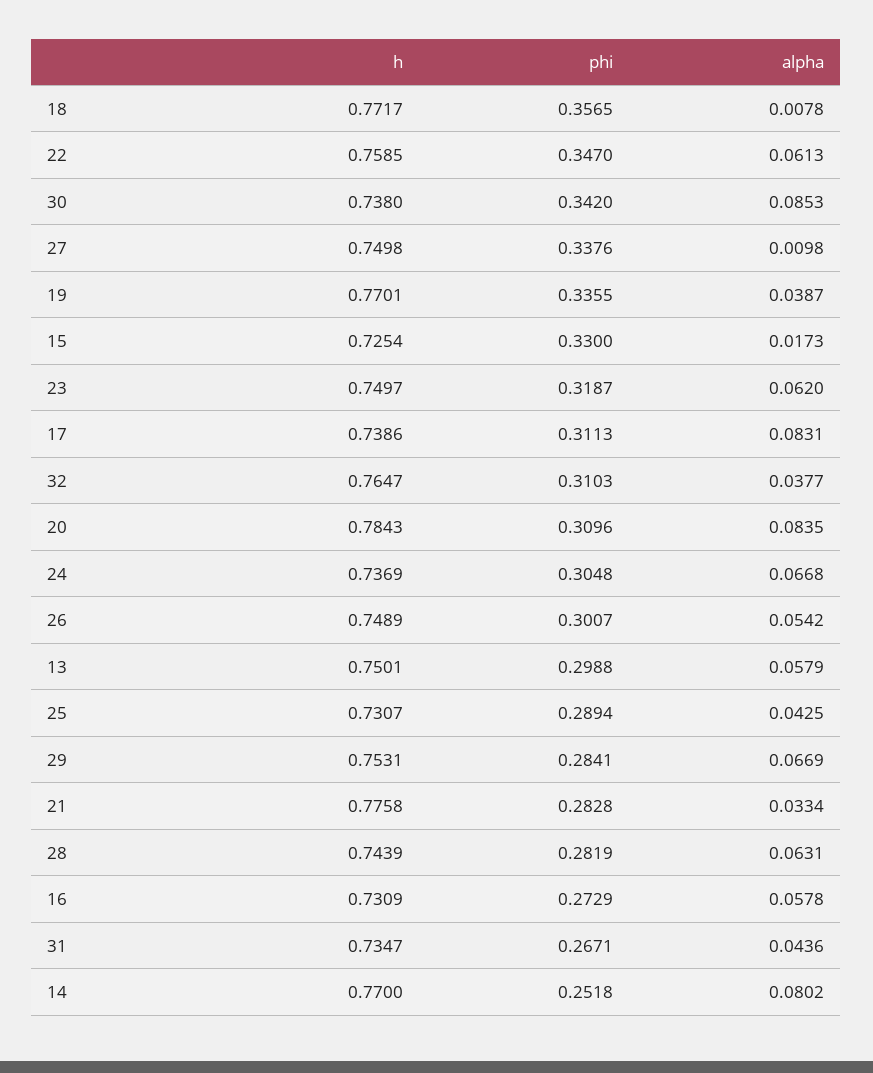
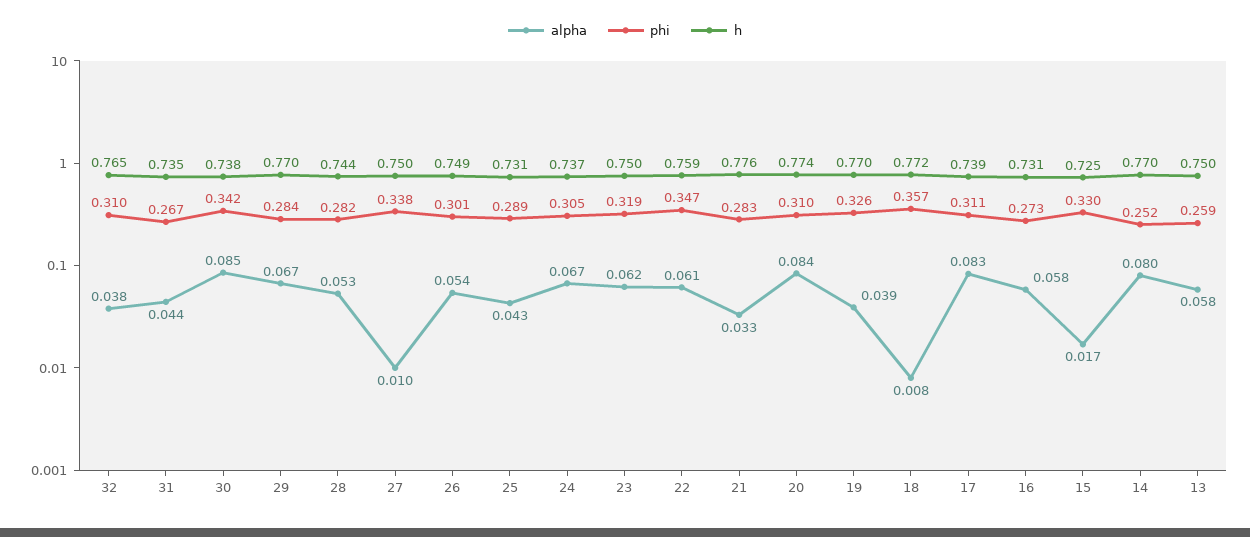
  {
    "h": {
      "18": 0.7717,
      "22": 0.7585,
      "30": 0.738,
      "27": 0.7498,
      "19": 0.7701,
      "15": 0.7254,
      "23": 0.7497,
      "17": 0.7386,
      "32": 0.7647,
-     "20": 0.7843,
+     "20": 0.774,
      "24": 0.7369,
      "26": 0.7489,
      "13": 0.7501,
      "25": 0.7307,
-     "29": 0.7531,
+     "29": 0.77,
      "21": 0.7758,
      "28": 0.7439,
      "16": 0.7309,
      "31": 0.7347,
      "14": 0.77
    },
    "phi": {
      "18": 0.3565,
      "22": 0.347,
      "30": 0.342,
      "27": 0.3376,
-     "19": 0.3355,
+     "19": 0.326,
      "15": 0.33,
      "23": 0.3187,
      "17": 0.3113,
      "32": 0.3103,
      "20": 0.3096,
      "24": 0.3048,
      "26": 0.3007,
-     "13": 0.2988,
+     "13": 0.259,
      "25": 0.2894,
      "29": 0.2841,
      "21": 0.2828,
      "28": 0.2819,
      "16": 0.2729,
      "31": 0.2671,
      "14": 0.2518
    },
    "alpha": {
      "18": 0.0078,
      "22": 0.0613,
      "30": 0.0853,
      "27": 0.0098,
      "19": 0.0387,
      "15": 0.0173,
      "23": 0.062,
      "17": 0.0831,
      "32": 0.0377,
      "20": 0.0835,
      "24": 0.0668,
      "26": 0.0542,
      "13": 0.0579,
      "25": 0.0425,
      "29": 0.0669,
      "21": 0.0334,
-     "28": 0.0631,
+     "28": 0.053,
      "16": 0.0578,
      "31": 0.0436,
      "14": 0.0802
    }
  }

